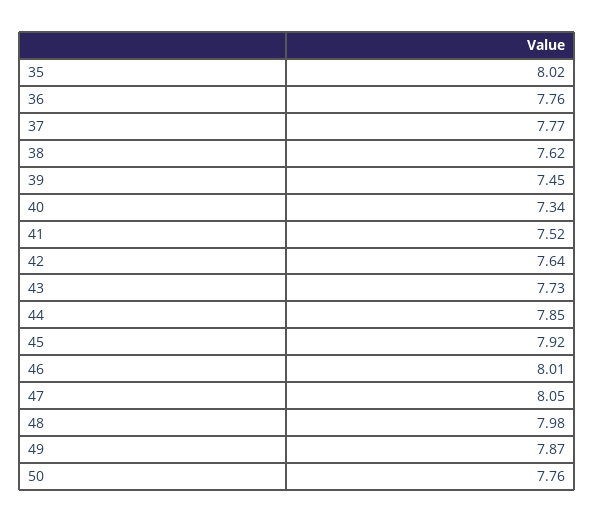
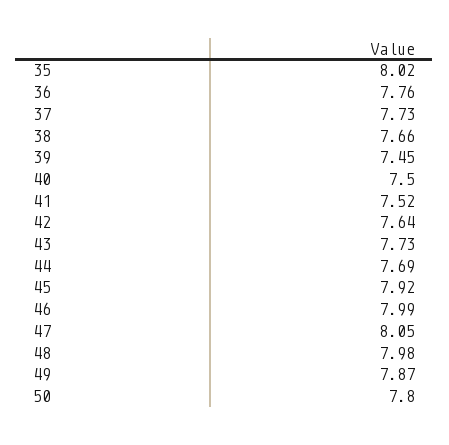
  {
    "35": 8.02,
    "36": 7.76,
-   "37": 7.77,
+   "37": 7.73,
-   "38": 7.62,
+   "38": 7.66,
    "39": 7.45,
-   "40": 7.34,
+   "40": 7.5,
    "41": 7.52,
    "42": 7.64,
    "43": 7.73,
-   "44": 7.85,
+   "44": 7.69,
    "45": 7.92,
-   "46": 8.01,
+   "46": 7.99,
    "47": 8.05,
    "48": 7.98,
    "49": 7.87,
-   "50": 7.76
+   "50": 7.8
  }

